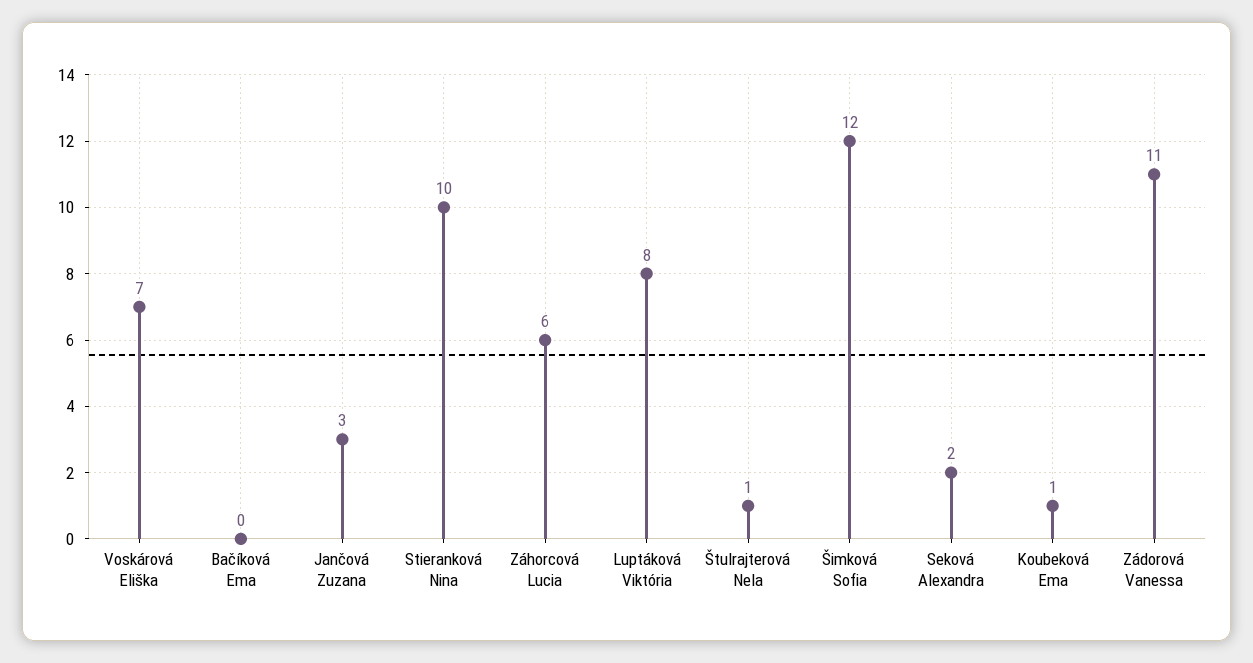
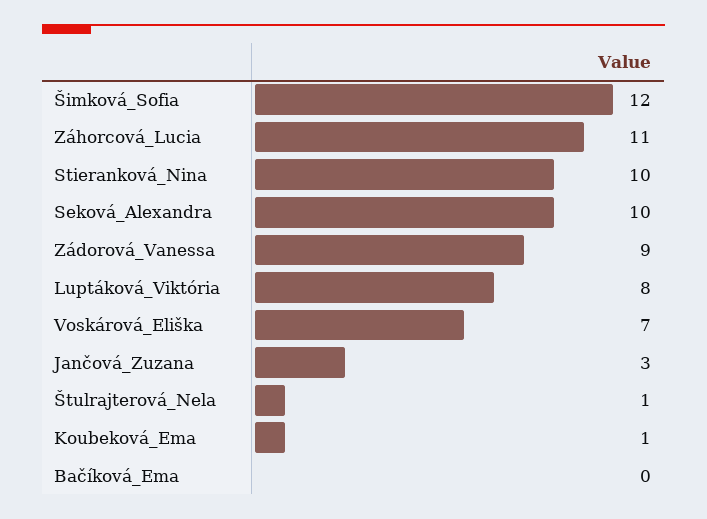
  {
    "Voskárová Eliška": 7,
    "Bačíková Ema": 0,
    "Jančová Zuzana": 3,
    "Stieranková Nina": 10,
-   "Záhorcová Lucia": 6,
+   "Záhorcová Lucia": 11,
    "Luptáková Viktória": 8,
    "Štulrajterová Nela": 1,
    "Šimková Sofia": 12,
-   "Seková Alexandra": 2,
+   "Seková Alexandra": 10,
    "Koubeková Ema": 1,
-   "Zádorová Vanessa": 11
+   "Zádorová Vanessa": 9
  }

